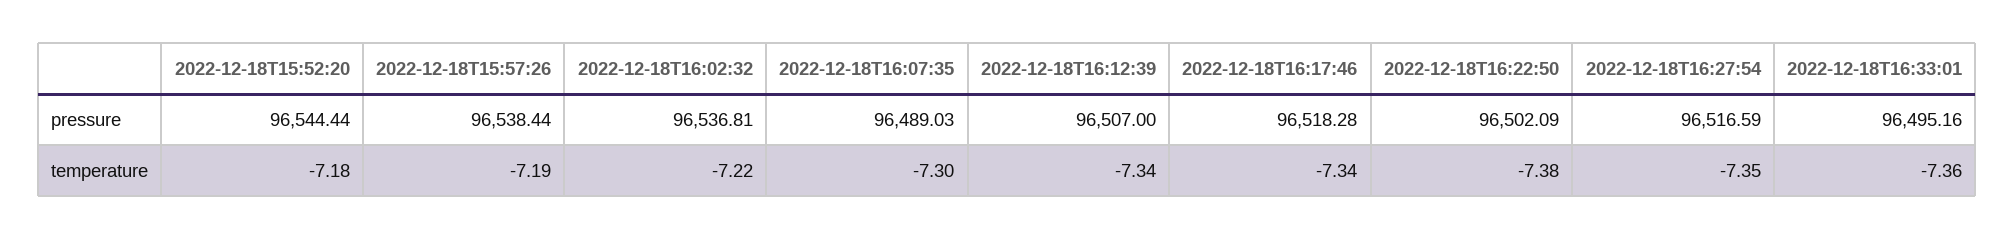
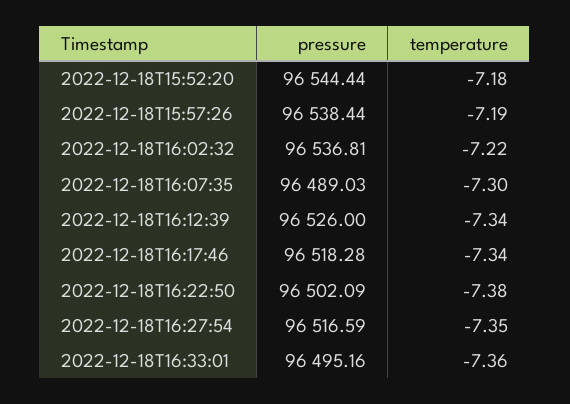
  {
    "2022-12-18T15:52:20": {
      "pressure": 96544.44,
      "temperature": -7.18
    },
    "2022-12-18T15:57:26": {
      "pressure": 96538.44,
      "temperature": -7.19
    },
    "2022-12-18T16:02:32": {
      "pressure": 96536.81,
      "temperature": -7.22
    },
    "2022-12-18T16:07:35": {
      "pressure": 96489.03,
      "temperature": -7.3
    },
    "2022-12-18T16:12:39": {
-     "pressure": 96507,
+     "pressure": 96526,
      "temperature": -7.34
    },
    "2022-12-18T16:17:46": {
      "pressure": 96518.28,
      "temperature": -7.34
    },
    "2022-12-18T16:22:50": {
      "pressure": 96502.09,
      "temperature": -7.38
    },
    "2022-12-18T16:27:54": {
      "pressure": 96516.59,
      "temperature": -7.35
    },
    "2022-12-18T16:33:01": {
      "pressure": 96495.16,
      "temperature": -7.36
    }
  }

